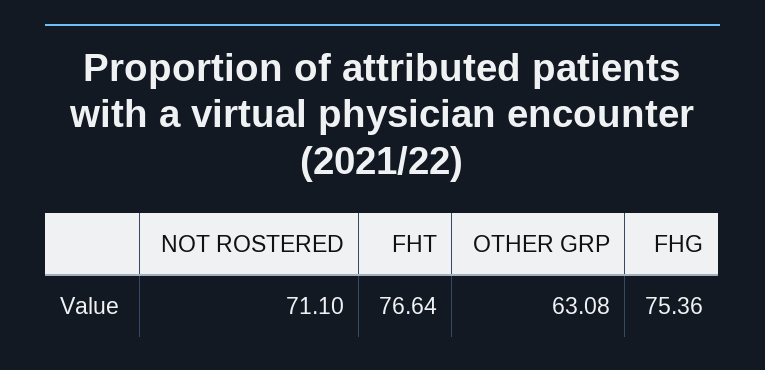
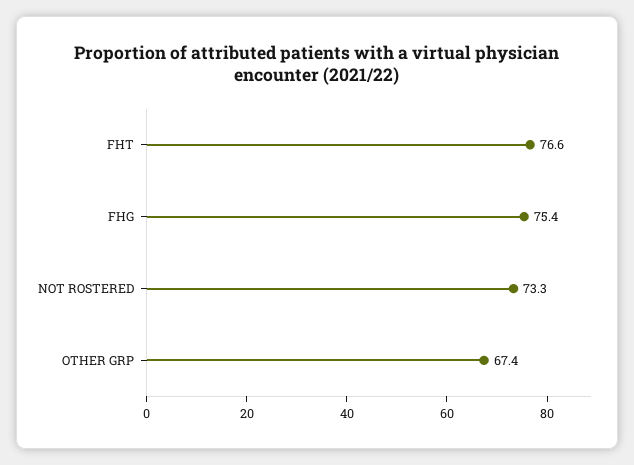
  {
-   "NOT ROSTERED": 71.1,
+   "NOT ROSTERED": 73.3,
    "FHT": 76.64,
-   "OTHER GRP": 63.08,
+   "OTHER GRP": 67.4,
    "FHG": 75.36
  }

